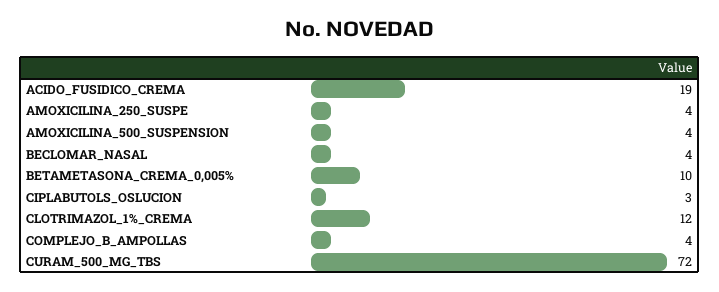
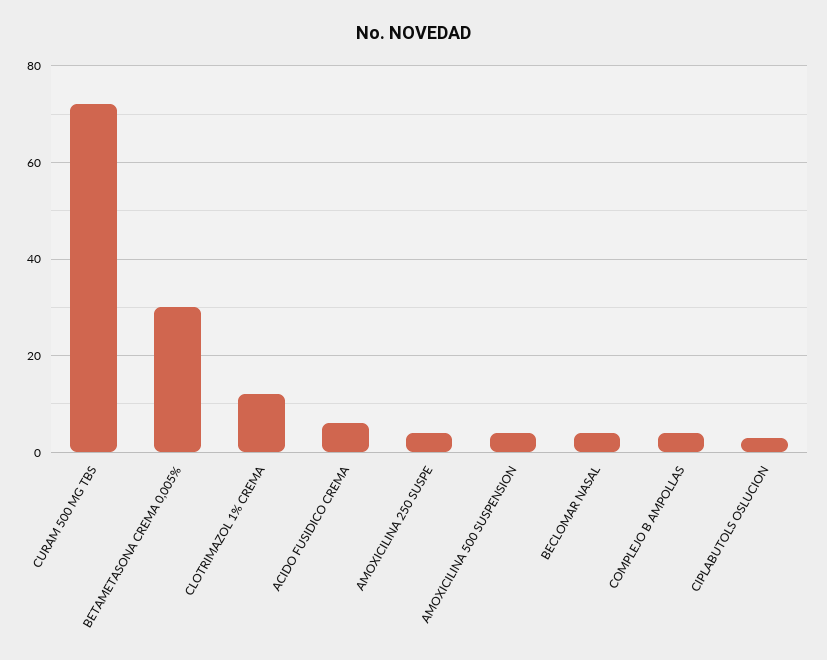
  {
-   "ACIDO_FUSIDICO_CREMA": 19,
+   "ACIDO_FUSIDICO_CREMA": 5,
    "AMOXICILINA_250_SUSPE": 4,
    "AMOXICILINA_500_SUSPENSION": 4,
    "BECLOMAR_NASAL": 4,
-   "BETAMETASONA_CREMA_0,005%": 10,
+   "BETAMETASONA_CREMA_0,005%": 30,
    "CIPLABUTOLS_OSLUCION": 3,
    "CLOTRIMAZOL_1%_CREMA": 12,
    "COMPLEJO_B_AMPOLLAS": 4,
    "CURAM_500_MG_TBS": 72
  }

